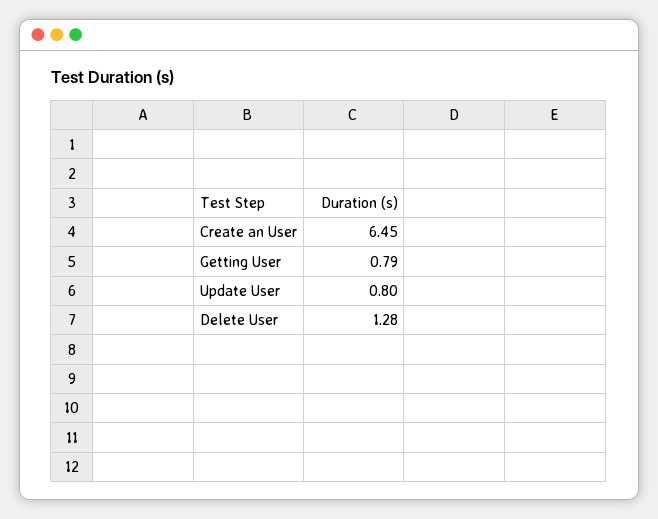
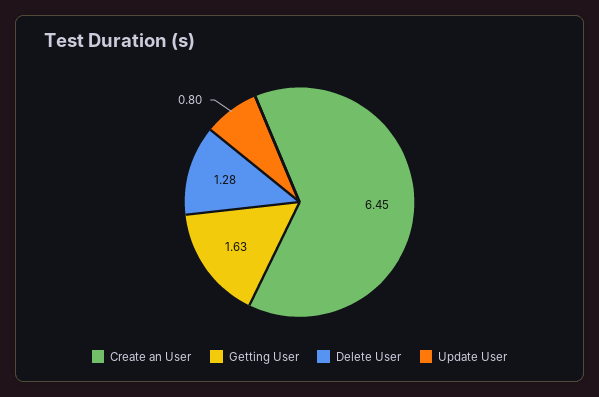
  {
    "Create an User": 6.45,
-   "Getting User": 0.79,
+   "Getting User": 1.63,
    "Update User": 0.8,
    "Delete User": 1.28
  }

